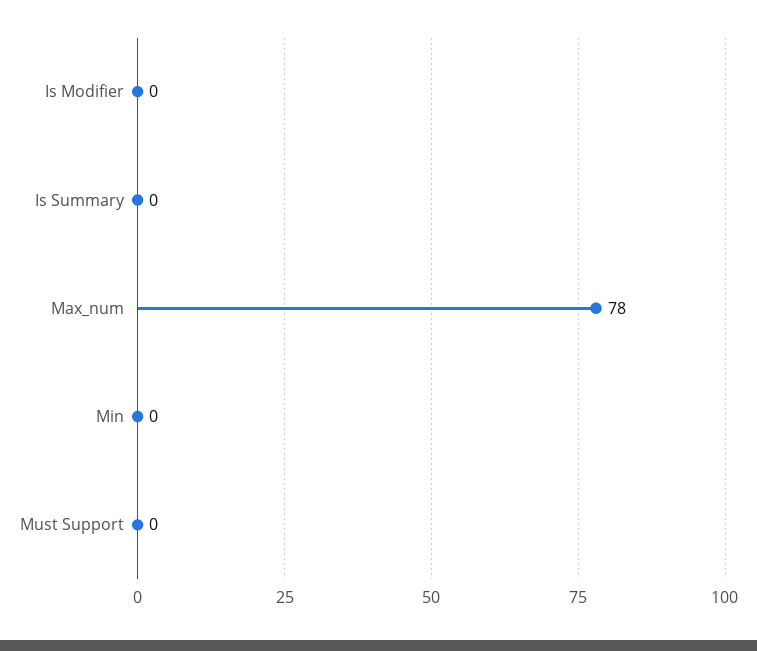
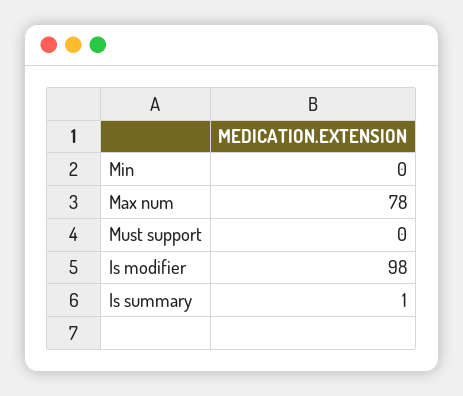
  {
-   "Is Modifier": 0,
+   "Is Modifier": 98,
-   "Is Summary": 0,
+   "Is Summary": 1,
    "Max_num": 78,
    "Min": 0,
    "Must Support": 0
  }

